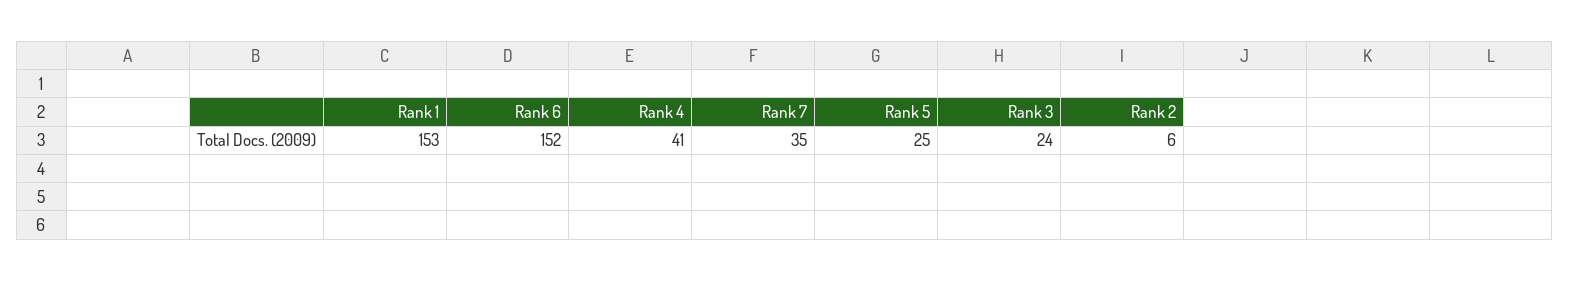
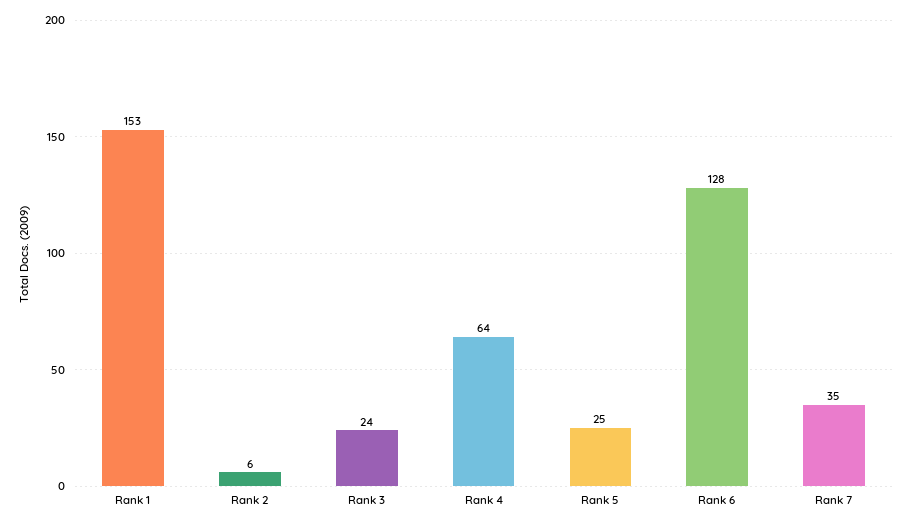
  {
    "Rank 1": 153,
-   "Rank 6": 152,
+   "Rank 6": 128,
-   "Rank 4": 41,
+   "Rank 4": 64,
    "Rank 7": 35,
    "Rank 5": 25,
    "Rank 3": 24,
    "Rank 2": 6
  }

